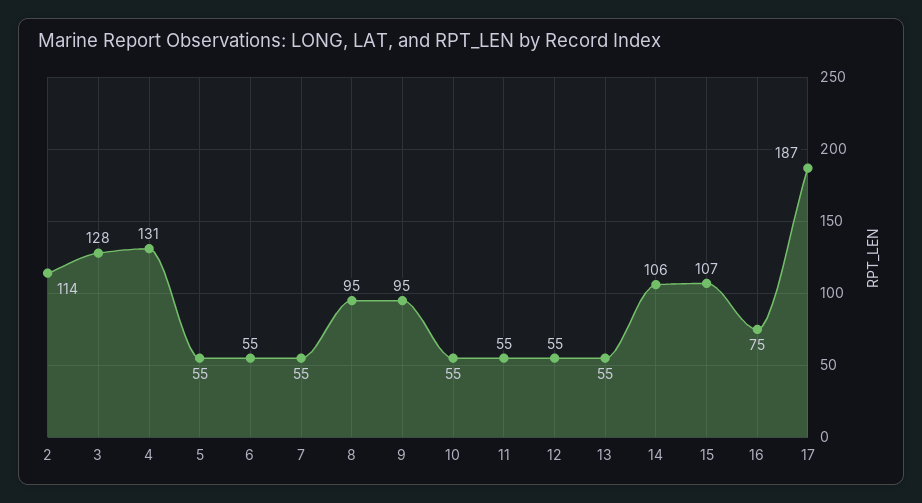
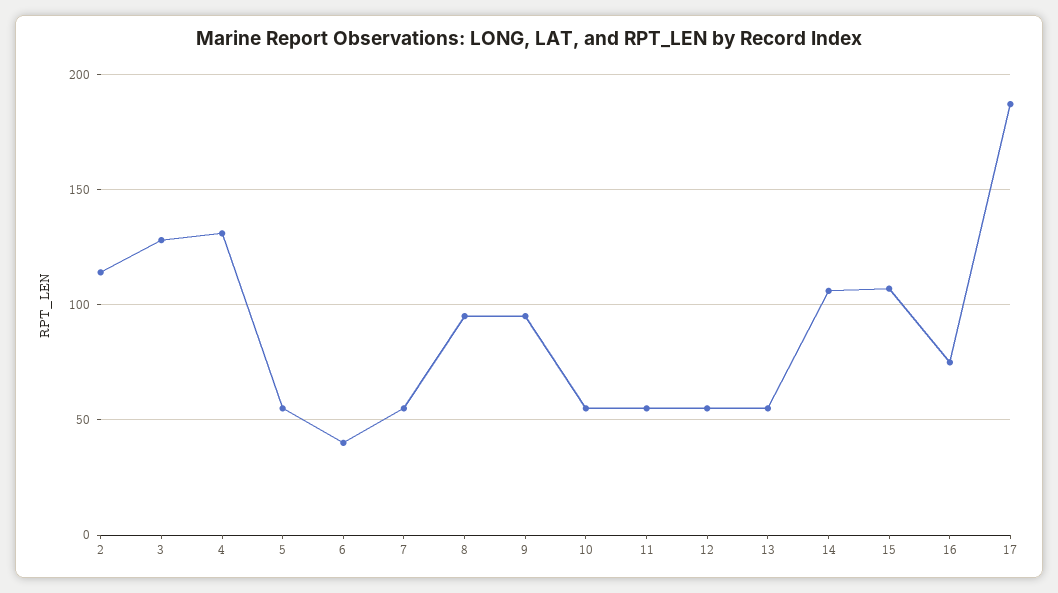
  {
    "2": 114,
    "3": 128,
    "4": 131,
    "5": 55,
-   "6": 55,
+   "6": 40,
    "7": 55,
    "8": 95,
    "9": 95,
    "10": 55,
    "11": 55,
    "12": 55,
    "13": 55,
    "14": 106,
    "15": 107,
    "16": 75,
    "17": 187
  }

